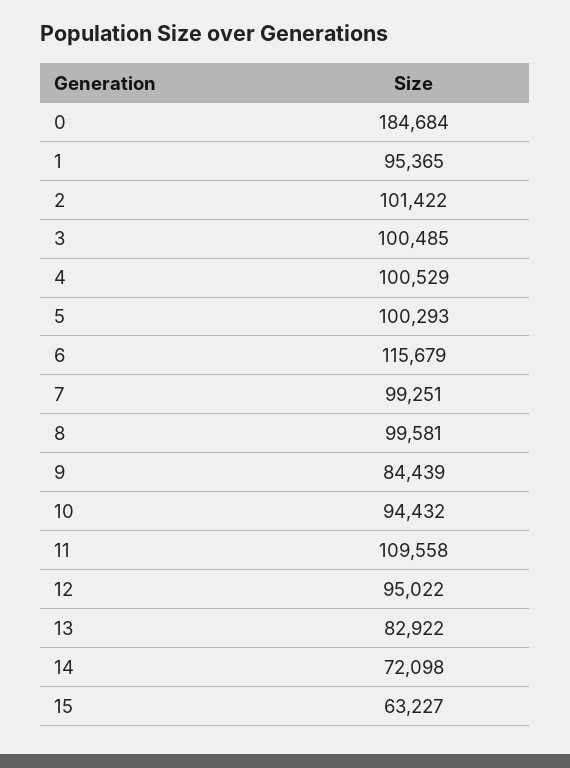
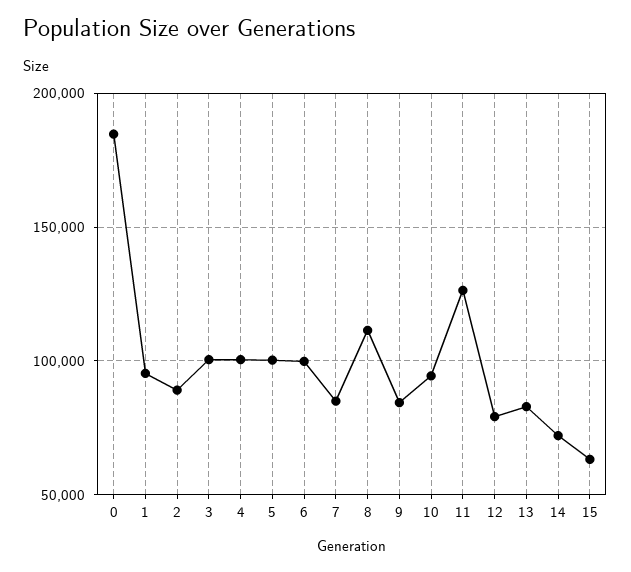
  {
    "0": 184684,
    "1": 95365,
-   "2": 101422,
+   "2": 90000,
    "3": 100485,
    "4": 100529,
    "5": 100293,
-   "6": 115679,
+   "6": 100000,
-   "7": 99251,
+   "7": 85000,
-   "8": 99581,
+   "8": 110000,
    "9": 84439,
    "10": 94432,
-   "11": 109558,
+   "11": 125000,
-   "12": 95022,
+   "12": 80000,
    "13": 82922,
    "14": 72098,
    "15": 63227
  }

